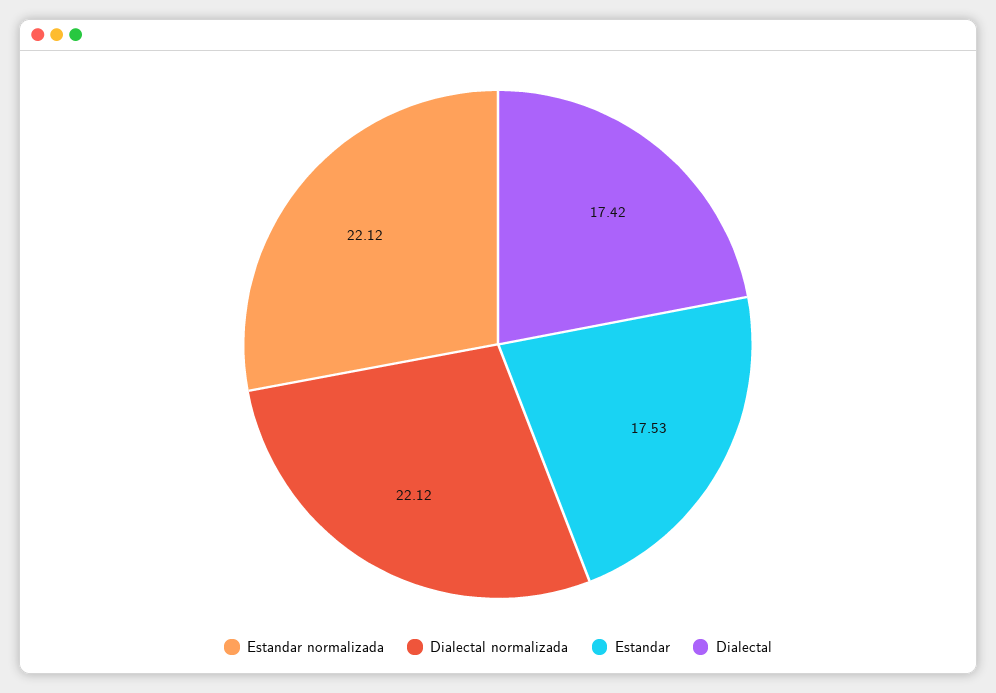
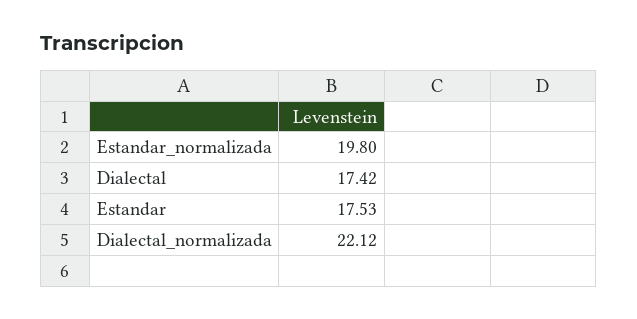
  {
-   "Estandar normalizada": 22.12,
+   "Estandar normalizada": 19.8,
    "Dialectal normalizada": 22.12,
    "Estandar": 17.53,
    "Dialectal": 17.42
  }

